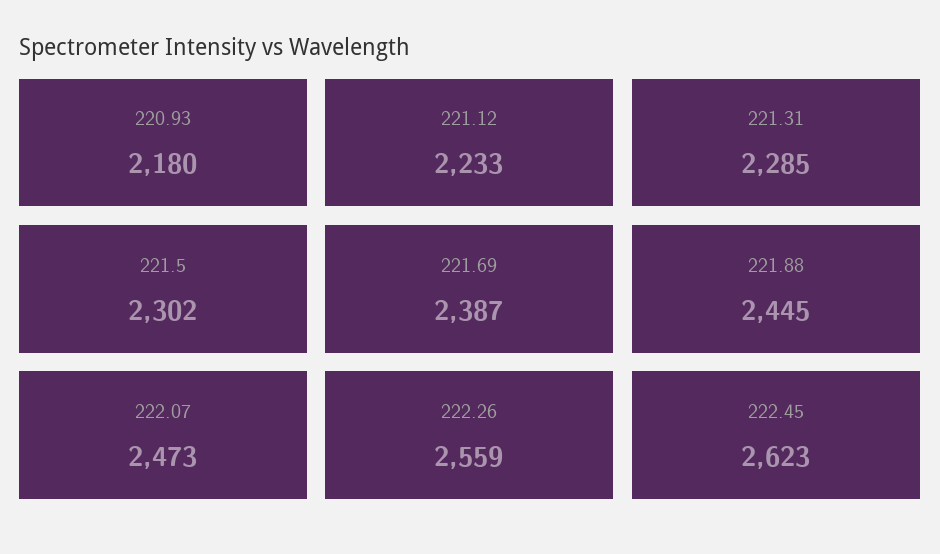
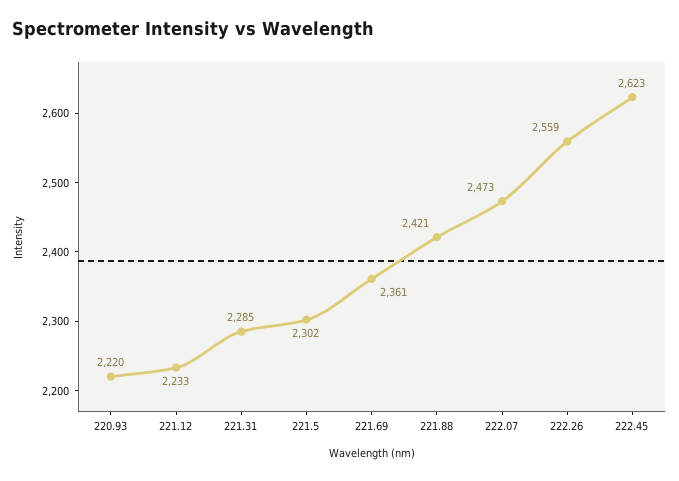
  {
-   "220.93": 2180,
+   "220.93": 2220,
    "221.12": 2233,
    "221.31": 2285,
    "221.5": 2302,
-   "221.69": 2387,
+   "221.69": 2361,
-   "221.88": 2445,
+   "221.88": 2421,
    "222.07": 2473,
    "222.26": 2559,
    "222.45": 2623
  }

